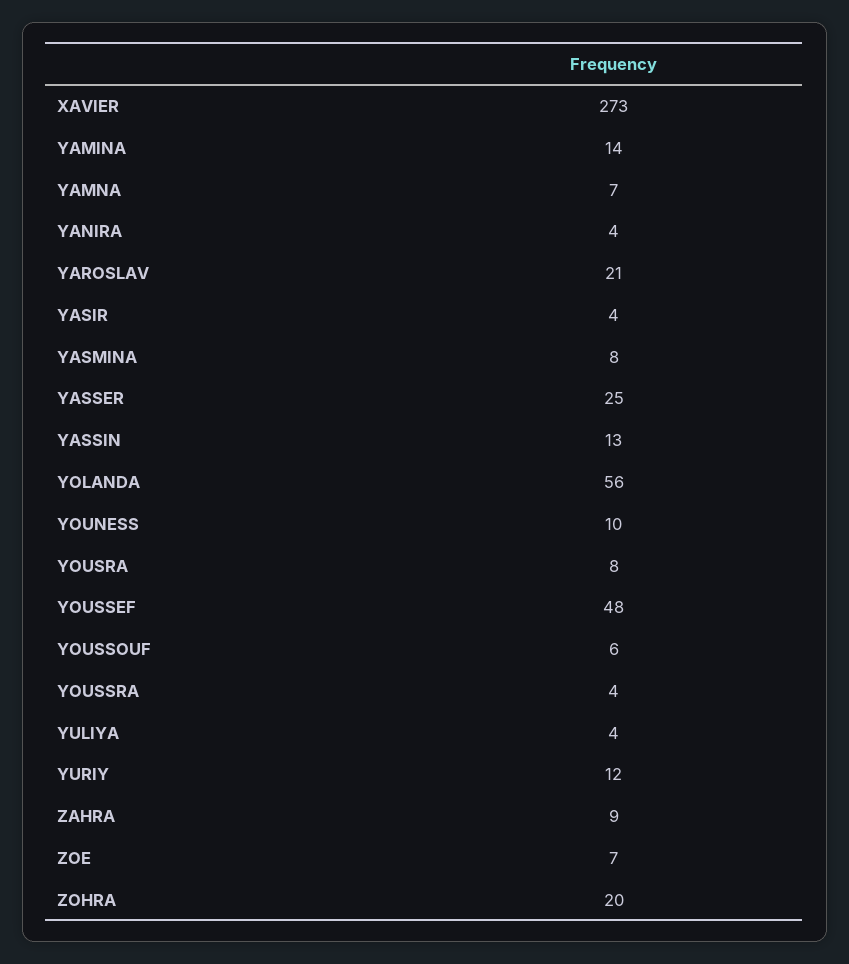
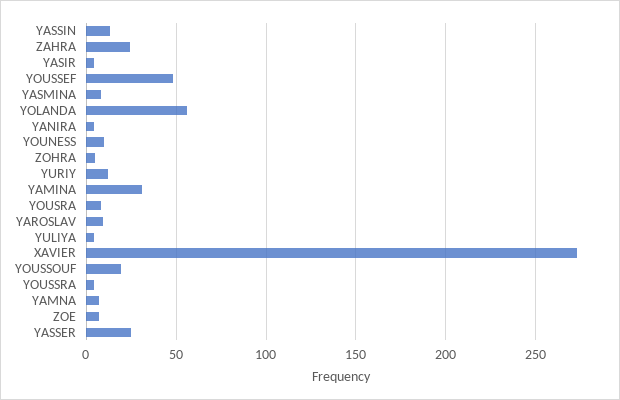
  {
    "XAVIER": 273,
-   "YAMINA": 14,
+   "YAMINA": 30,
    "YAMNA": 7,
    "YANIRA": 4,
-   "YAROSLAV": 21,
+   "YAROSLAV": 10,
    "YASIR": 4,
    "YASMINA": 8,
    "YASSER": 25,
    "YASSIN": 13,
    "YOLANDA": 56,
    "YOUNESS": 10,
    "YOUSRA": 8,
    "YOUSSEF": 48,
-   "YOUSSOUF": 6,
+   "YOUSSOUF": 20,
    "YOUSSRA": 4,
    "YULIYA": 4,
    "YURIY": 12,
-   "ZAHRA": 9,
+   "ZAHRA": 25,
    "ZOE": 7,
-   "ZOHRA": 20
+   "ZOHRA": 5
  }

